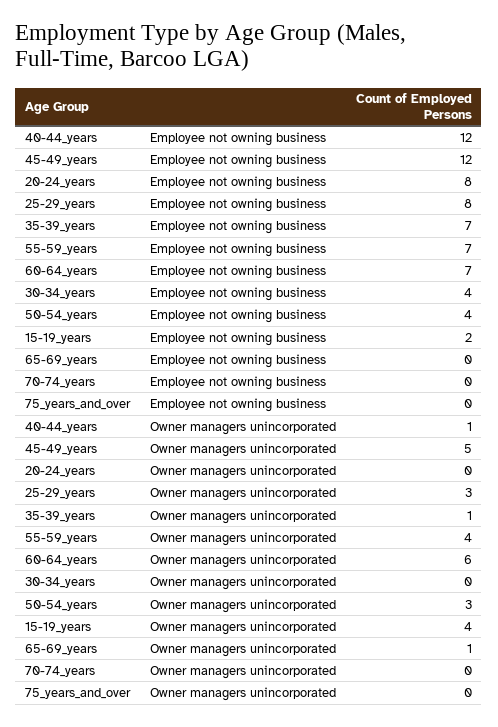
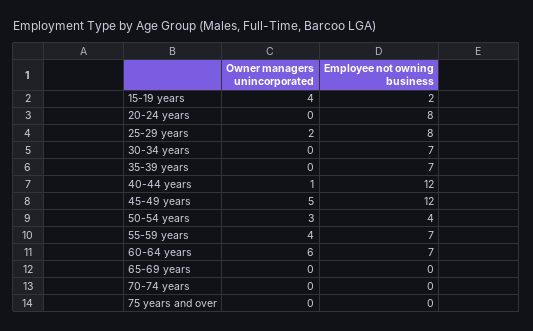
  {
    "40-44_years": {
      "Employee not owning business": 12,
      "Owner managers unincorporated": 1
    },
    "45-49_years": {
      "Employee not owning business": 12,
      "Owner managers unincorporated": 5
    },
    "20-24_years": {
      "Employee not owning business": 8,
      "Owner managers unincorporated": 0
    },
    "25-29_years": {
      "Employee not owning business": 8,
-     "Owner managers unincorporated": 3
+     "Owner managers unincorporated": 2
    },
    "35-39_years": {
      "Employee not owning business": 7,
-     "Owner managers unincorporated": 1
+     "Owner managers unincorporated": 0
    },
    "55-59_years": {
      "Employee not owning business": 7,
      "Owner managers unincorporated": 4
    },
    "60-64_years": {
      "Employee not owning business": 7,
      "Owner managers unincorporated": 6
    },
    "30-34_years": {
-     "Employee not owning business": 4,
+     "Employee not owning business": 7,
      "Owner managers unincorporated": 0
    },
    "50-54_years": {
      "Employee not owning business": 4,
      "Owner managers unincorporated": 3
    },
    "15-19_years": {
      "Employee not owning business": 2,
      "Owner managers unincorporated": 4
    },
    "65-69_years": {
      "Employee not owning business": 0,
-     "Owner managers unincorporated": 1
+     "Owner managers unincorporated": 0
    },
    "70-74_years": {
      "Employee not owning business": 0,
      "Owner managers unincorporated": 0
    },
    "75_years_and_over": {
      "Employee not owning business": 0,
      "Owner managers unincorporated": 0
    }
  }

